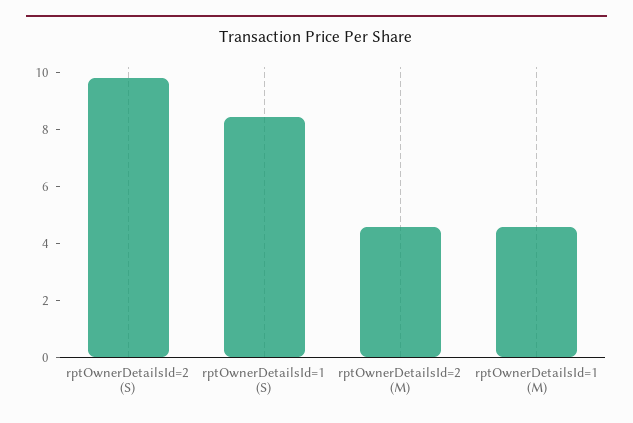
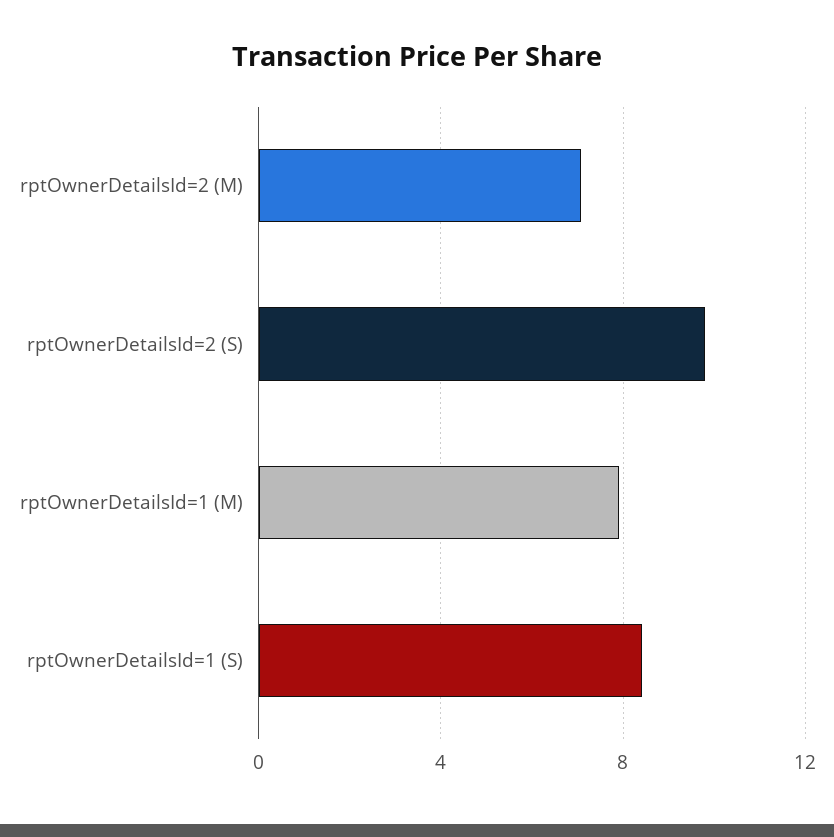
  {
    "rptOwnerDetailsId=2 (S)": 10,
    "rptOwnerDetailsId=1 (S)": 8.5,
-   "rptOwnerDetailsId=2 (M)": 4.5,
+   "rptOwnerDetailsId=2 (M)": 7,
-   "rptOwnerDetailsId=1 (M)": 4.5
+   "rptOwnerDetailsId=1 (M)": 8
  }

